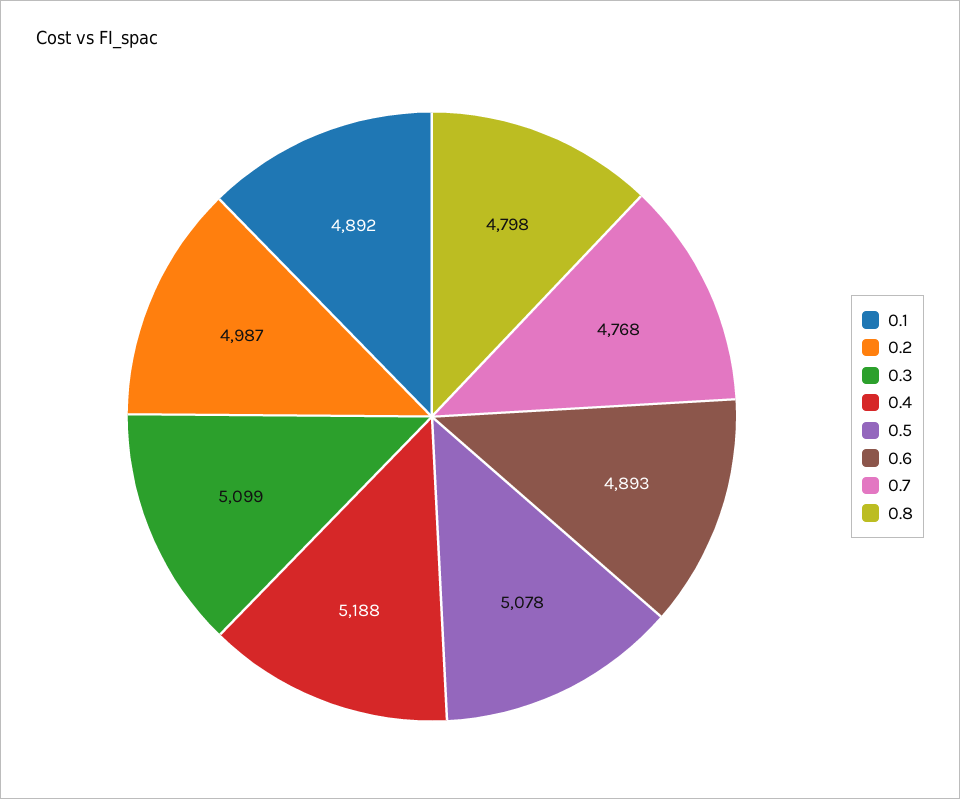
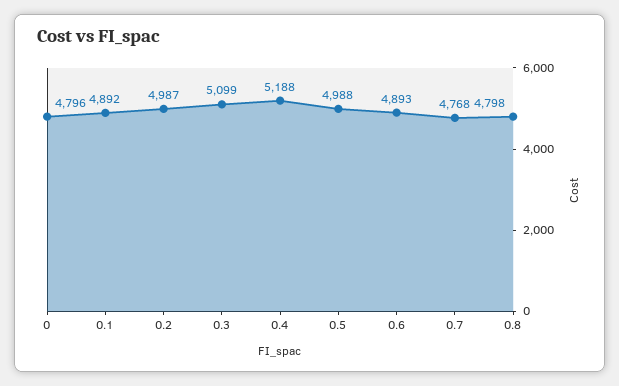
  {
    "0.1": 4892,
    "0.2": 4987,
    "0.3": 5099,
    "0.4": 5188,
-   "0.5": 5078,
+   "0.5": 4988,
    "0.6": 4893,
    "0.7": 4768,
-   "0.8": 4798
+   "0.8": 4798,
+   "0": 4796
  }

